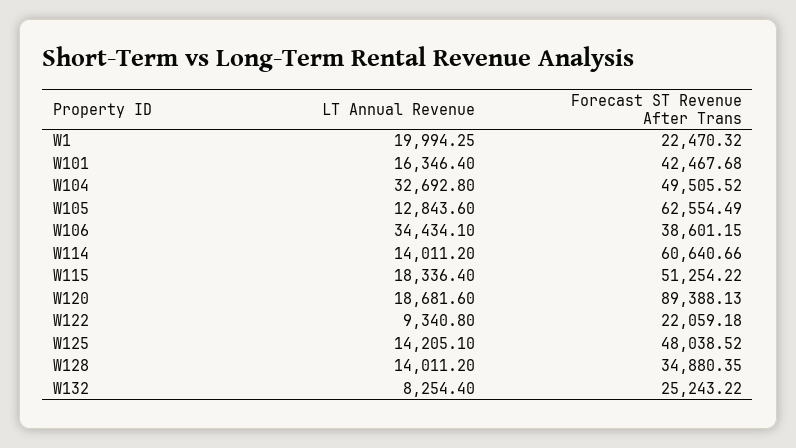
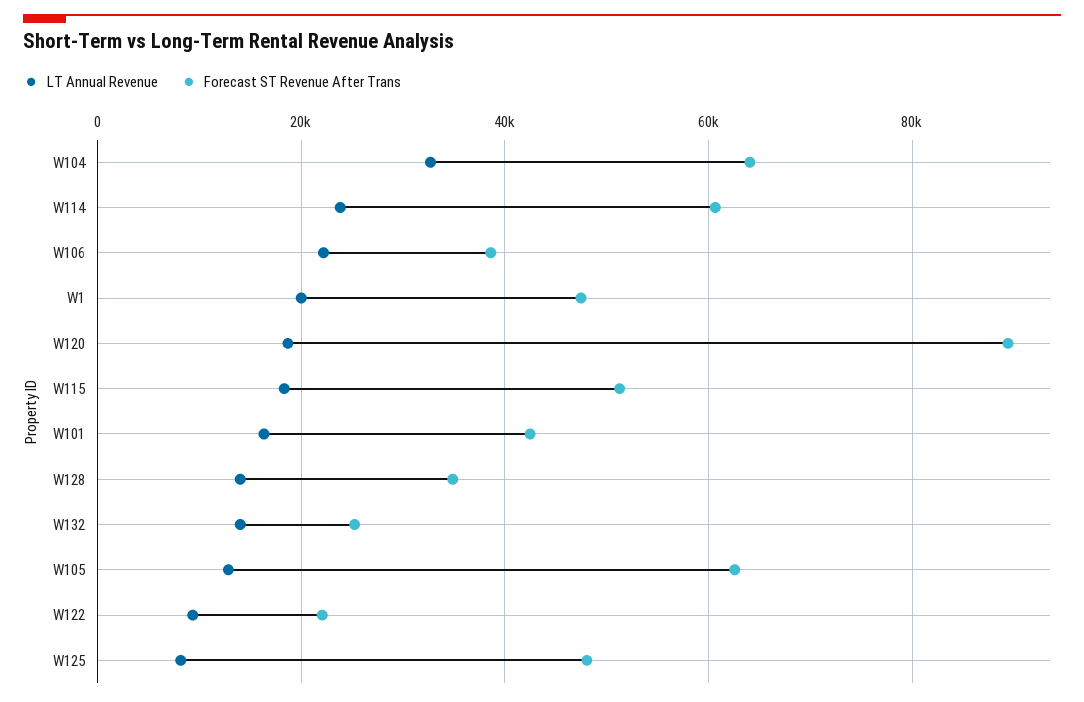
  {
    "LT Annual Revenue": {
      "W1": 19994.25,
      "W101": 16346.4,
      "W104": 32692.8,
      "W105": 12843.6,
-     "W106": 34434.1,
+     "W106": 22000,
-     "W114": 14011.2,
+     "W114": 24000,
      "W115": 18336.4,
      "W120": 18681.6,
      "W122": 9340.8,
-     "W125": 14205.1,
+     "W125": 8000,
      "W128": 14011.2,
-     "W132": 8254.4
+     "W132": 14000
    },
    "Forecast ST Revenue After Trans": {
-     "W1": 22470.32,
+     "W1": 48000,
      "W101": 42467.68,
-     "W104": 49505.52,
+     "W104": 64000,
      "W105": 62554.49,
      "W106": 38601.15,
      "W114": 60640.66,
      "W115": 51254.22,
      "W120": 89388.13,
      "W122": 22059.18,
      "W125": 48038.52,
      "W128": 34880.35,
      "W132": 25243.22
    }
  }

